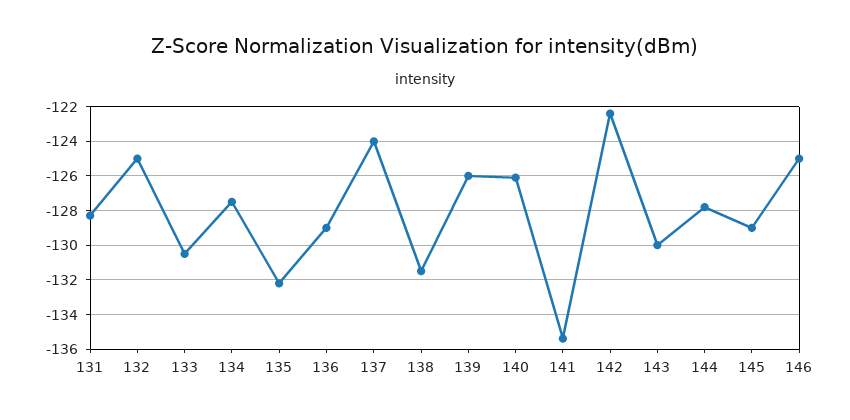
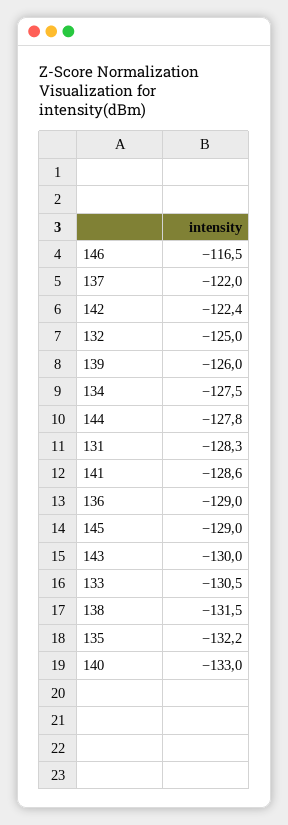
  {
    "131": -128.3,
    "132": -125,
    "133": -130.5,
    "134": -127.5,
    "135": -132.2,
    "136": -129,
-   "137": -124,
+   "137": -122,
    "138": -131.5,
    "139": -126,
-   "140": -126,
+   "140": -133,
-   "141": -135.5,
+   "141": -128.6,
    "142": -122.4,
    "143": -130,
    "144": -127.8,
    "145": -129,
-   "146": -125
+   "146": -116.5
  }

